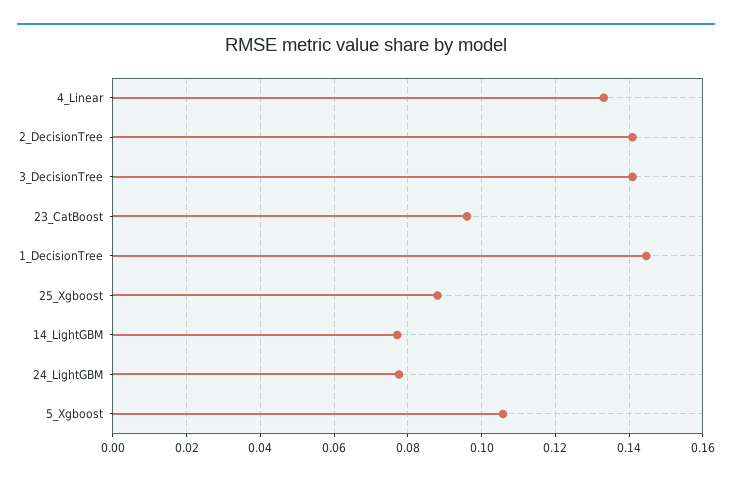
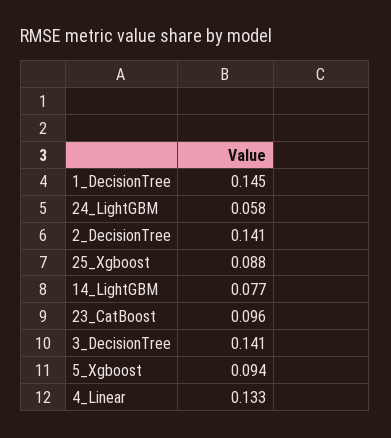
  {
    "4_Linear": 0.133,
    "2_DecisionTree": 0.141,
    "3_DecisionTree": 0.141,
    "23_CatBoost": 0.096,
    "1_DecisionTree": 0.145,
    "25_Xgboost": 0.088,
    "14_LightGBM": 0.077,
-   "24_LightGBM": 0.078,
+   "24_LightGBM": 0.058,
-   "5_Xgboost": 0.106
+   "5_Xgboost": 0.094
  }

